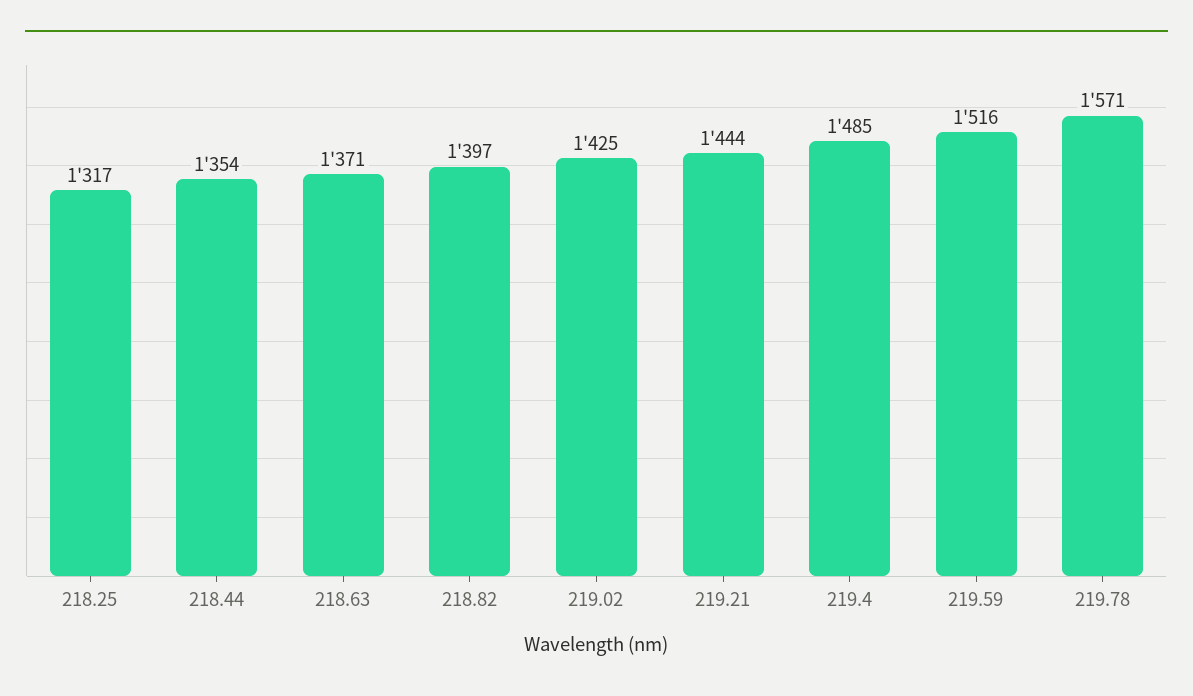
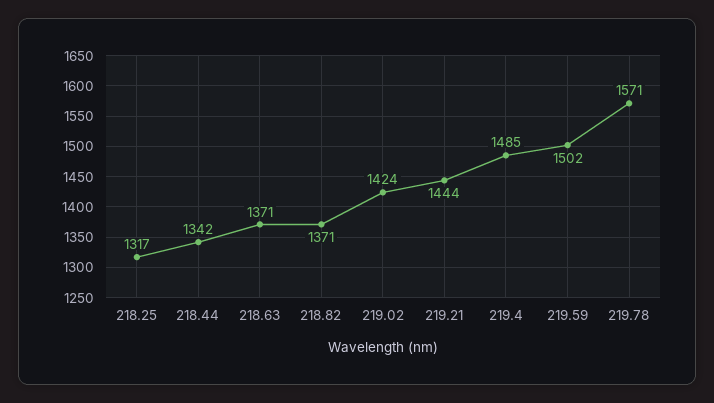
  {
    "218.25": 1317,
-   "218.44": 1354,
+   "218.44": 1342,
    "218.63": 1371,
-   "218.82": 1397,
+   "218.82": 1371,
-   "219.02": 1425,
+   "219.02": 1424,
    "219.21": 1444,
    "219.4": 1485,
-   "219.59": 1516,
+   "219.59": 1502,
    "219.78": 1571
  }

